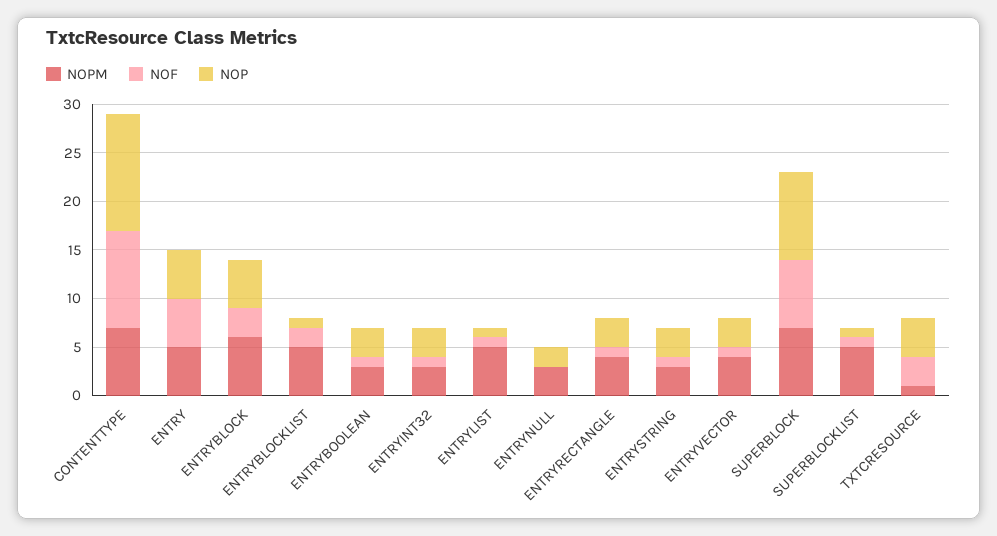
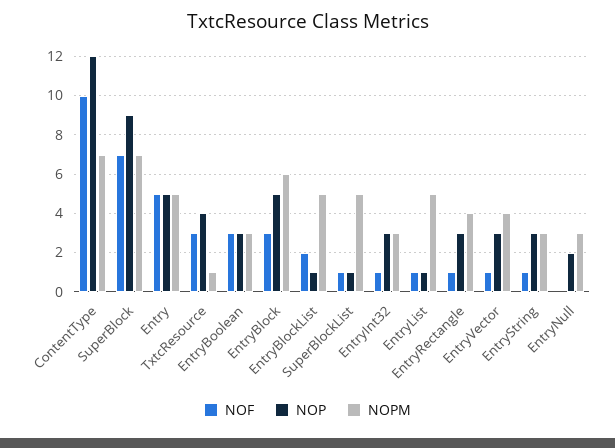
  {
    "NOPM": {
      "CONTENTTYPE": 7,
      "ENTRY": 5,
      "ENTRYBLOCK": 6,
      "ENTRYBLOCKLIST": 5,
      "ENTRYBOOLEAN": 3,
      "ENTRYINT32": 3,
      "ENTRYLIST": 5,
      "ENTRYNULL": 3,
      "ENTRYRECTANGLE": 4,
      "ENTRYSTRING": 3,
      "ENTRYVECTOR": 4,
      "SUPERBLOCK": 7,
      "SUPERBLOCKLIST": 5,
      "TXTCRESOURCE": 1
    },
    "NOF": {
      "CONTENTTYPE": 10,
      "ENTRY": 5,
      "ENTRYBLOCK": 3,
      "ENTRYBLOCKLIST": 2,
-     "ENTRYBOOLEAN": 1,
+     "ENTRYBOOLEAN": 3,
      "ENTRYINT32": 1,
      "ENTRYLIST": 1,
      "ENTRYNULL": 0,
      "ENTRYRECTANGLE": 1,
      "ENTRYSTRING": 1,
      "ENTRYVECTOR": 1,
      "SUPERBLOCK": 7,
      "SUPERBLOCKLIST": 1,
      "TXTCRESOURCE": 3
    },
    "NOP": {
      "CONTENTTYPE": 12,
      "ENTRY": 5,
      "ENTRYBLOCK": 5,
      "ENTRYBLOCKLIST": 1,
      "ENTRYBOOLEAN": 3,
      "ENTRYINT32": 3,
      "ENTRYLIST": 1,
      "ENTRYNULL": 2,
      "ENTRYRECTANGLE": 3,
      "ENTRYSTRING": 3,
      "ENTRYVECTOR": 3,
      "SUPERBLOCK": 9,
      "SUPERBLOCKLIST": 1,
      "TXTCRESOURCE": 4
    }
  }

